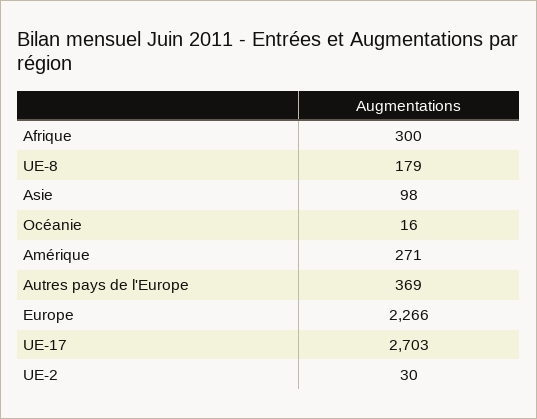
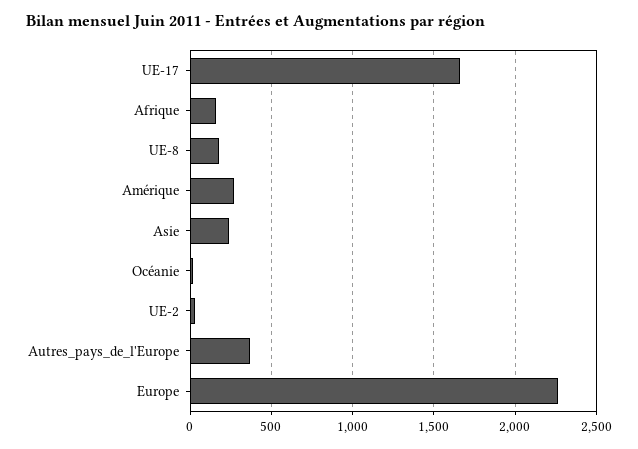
  {
-   "Afrique": 300,
+   "Afrique": 150,
    "UE-8": 179,
-   "Asie": 98,
+   "Asie": 250,
    "Océanie": 16,
    "Amérique": 271,
    "Autres pays de l'Europe": 369,
    "Europe": 2266,
-   "UE-17": 2703,
+   "UE-17": 1650,
    "UE-2": 30
  }

